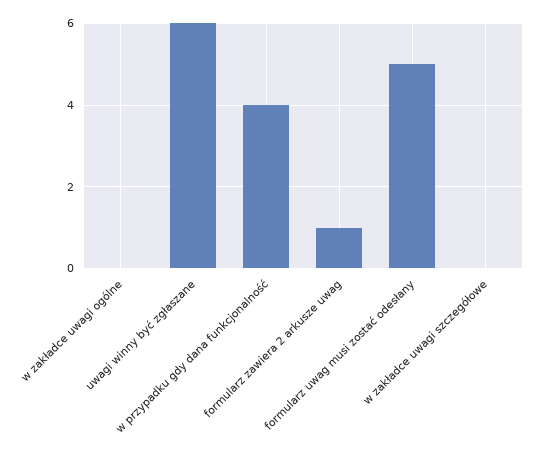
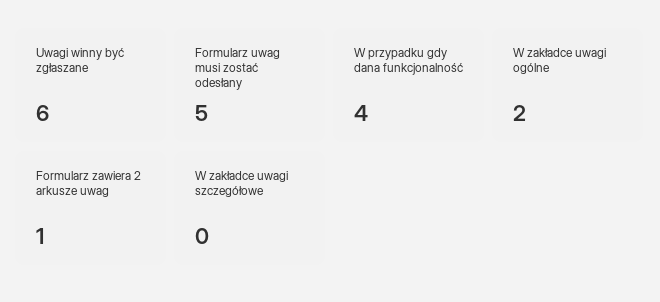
  {
-   "w zakładce uwagi ogólne": 0,
+   "w zakładce uwagi ogólne": 2,
    "uwagi winny być zgłaszane": 6,
    "w przypadku gdy dana funkcjonalność": 4,
    "formularz zawiera 2 arkusze uwag": 1,
    "formularz uwag musi zostać odesłany": 5,
    "w zakładce uwagi szczegółowe": 0
  }

